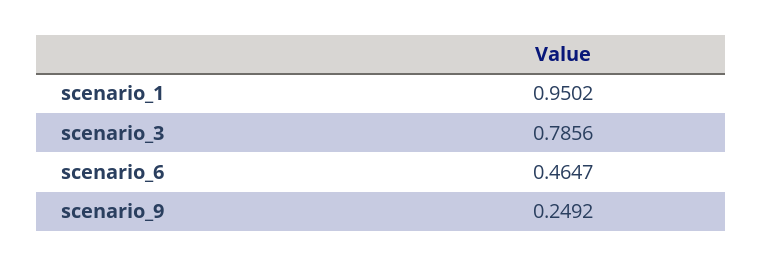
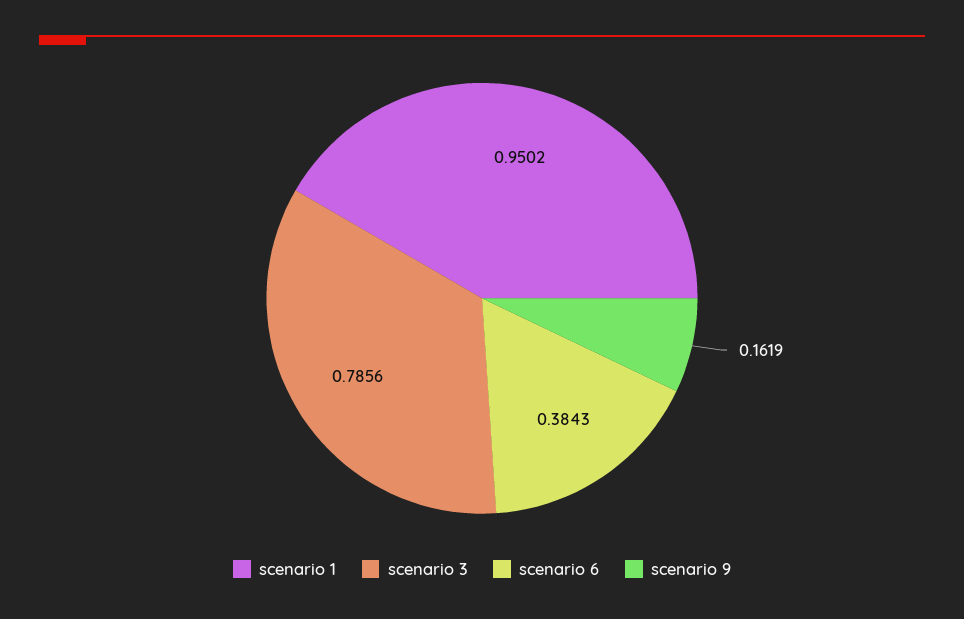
  {
    "scenario_1": 0.9502,
    "scenario_3": 0.7856,
-   "scenario_6": 0.4647,
+   "scenario_6": 0.3843,
-   "scenario_9": 0.2492
+   "scenario_9": 0.1619
  }

